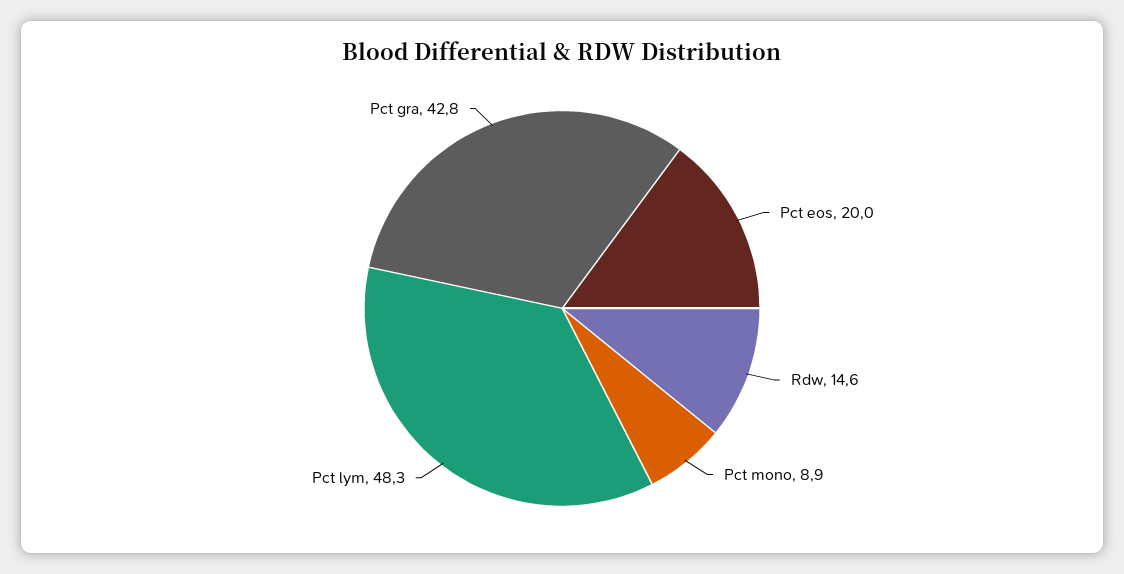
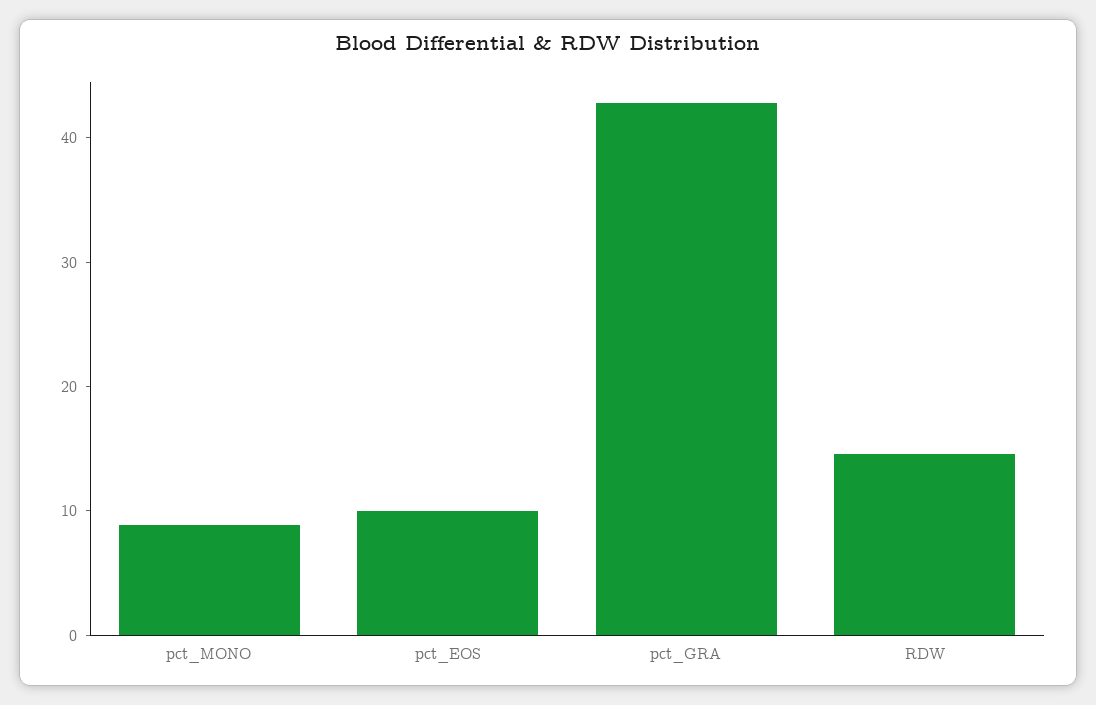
  {
-   "Pct eos": 20,
+   "Pct eos": 10,
    "Rdw": 14.6,
    "Pct mono": 8.9,
-   "Pct lym": 48.3,
    "Pct gra": 42.8
  }

